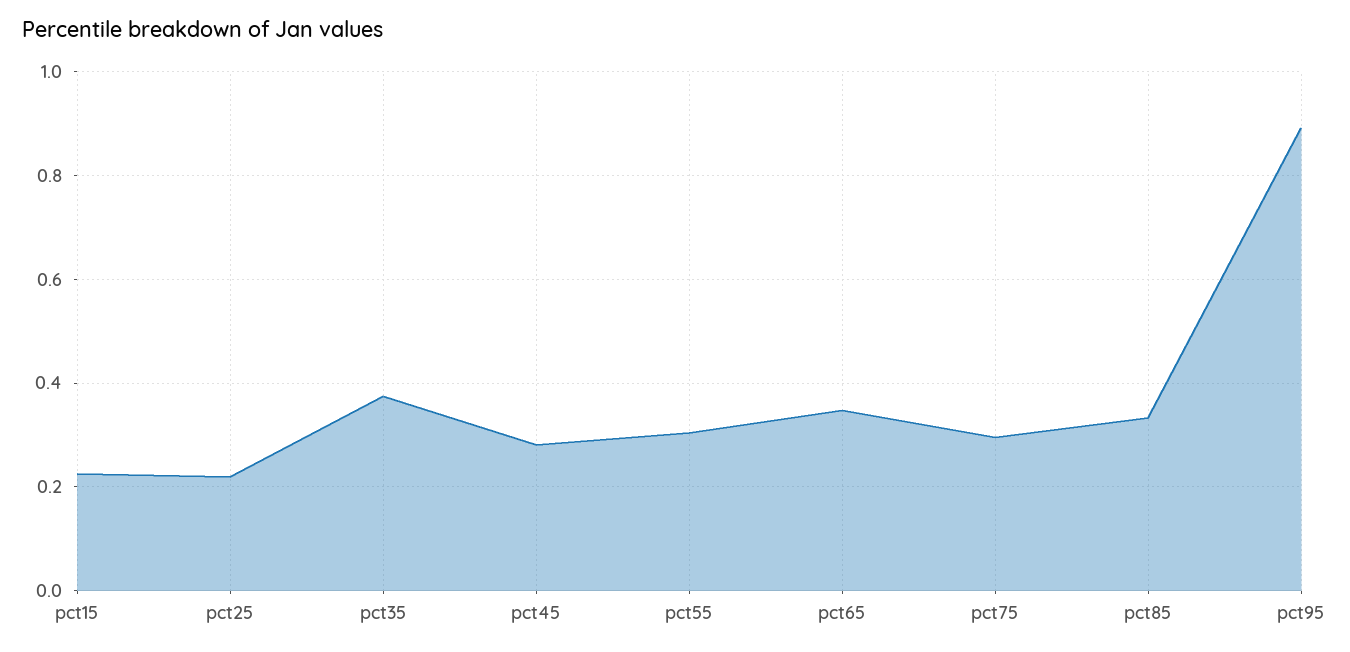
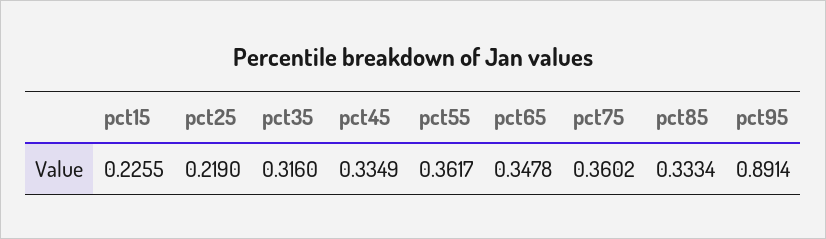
  {
    "pct15": 0.2255,
    "pct25": 0.219,
-   "pct35": 0.38,
+   "pct35": 0.316,
-   "pct45": 0.28,
+   "pct45": 0.3349,
-   "pct55": 0.3,
+   "pct55": 0.3617,
    "pct65": 0.3478,
-   "pct75": 0.3,
+   "pct75": 0.3602,
    "pct85": 0.3334,
    "pct95": 0.8914
  }

